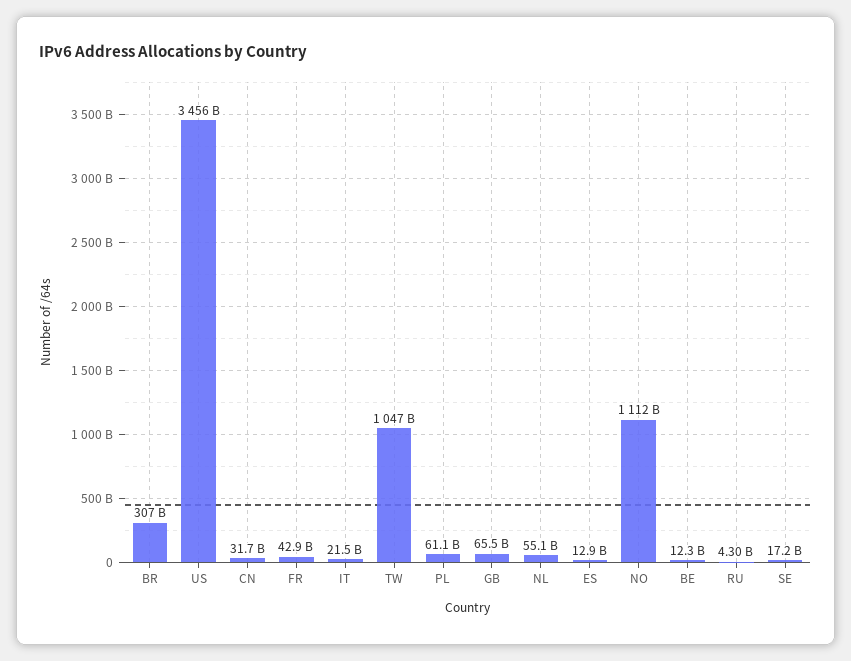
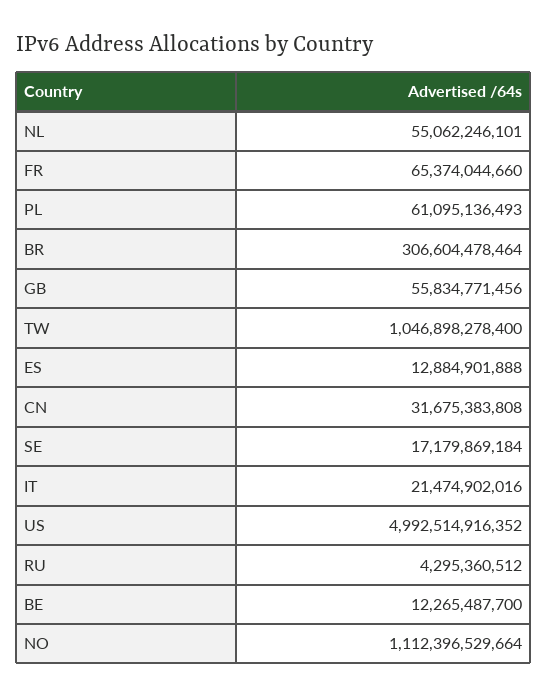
  {
    "BR": 306604478464,
-   "US": 3456000000000,
+   "US": 4992514916352,
    "CN": 31675383808,
-   "FR": 42900000000,
+   "FR": 65374044660,
    "IT": 21474902016,
    "TW": 1046898278400,
    "PL": 61095136493,
-   "GB": 65500000000,
+   "GB": 55834771456,
    "NL": 55062246101,
    "ES": 12884901888,
    "NO": 1112396529664,
    "BE": 12265487700,
    "RU": 4295360512,
    "SE": 17179869184
  }

